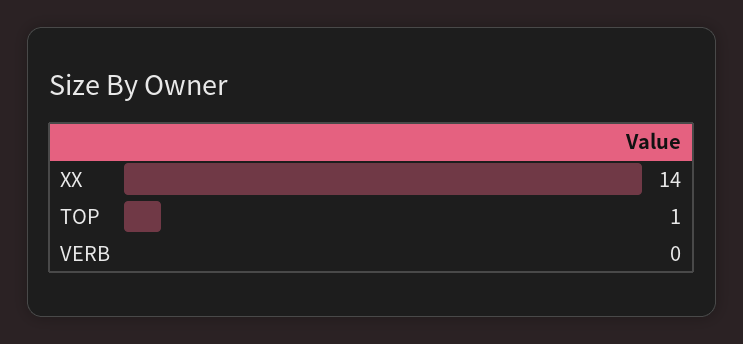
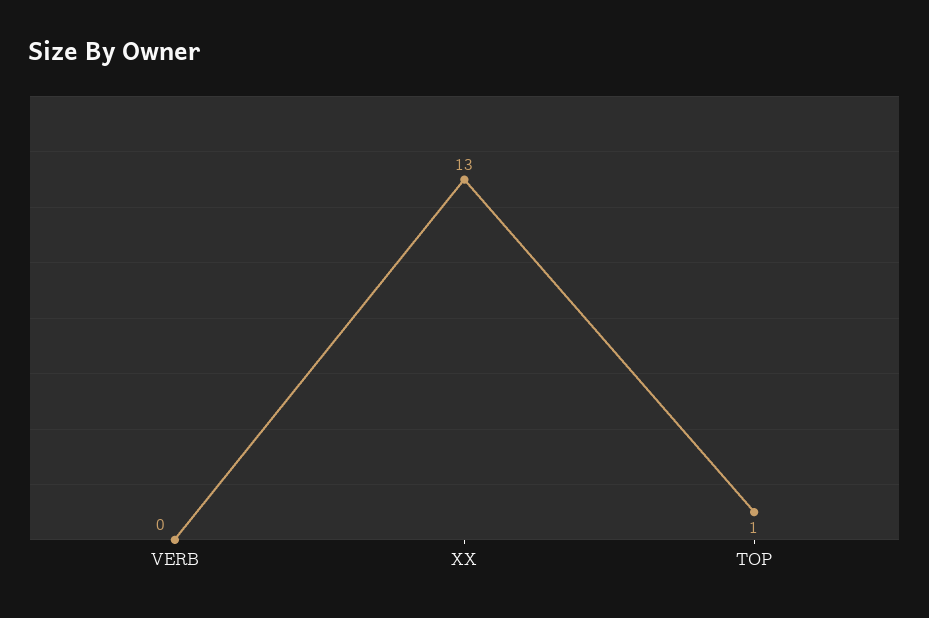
  {
-   "XX": 14,
+   "XX": 13,
    "TOP": 1,
    "VERB": 0
  }

